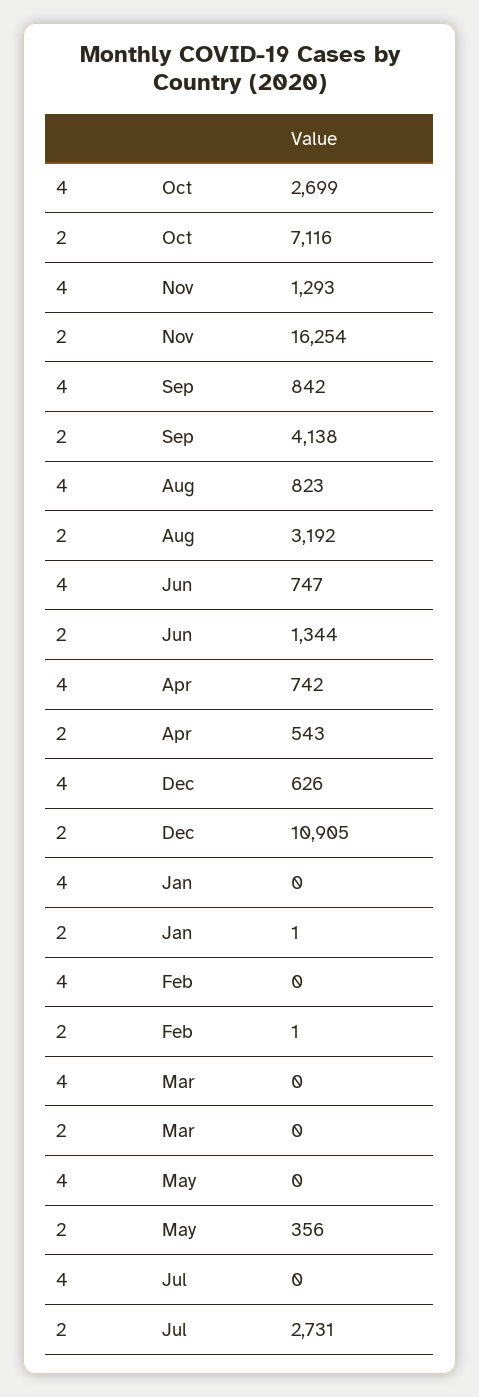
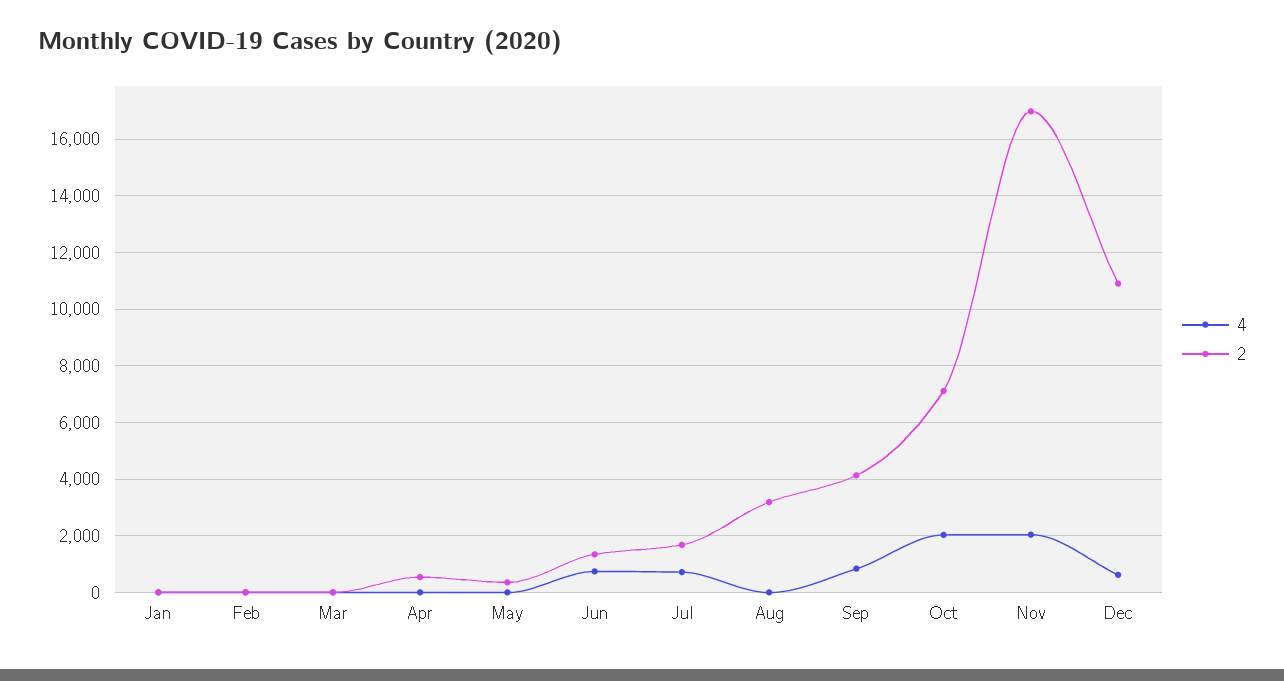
  {
    "4": {
-     "Oct": 2699,
+     "Oct": 2000,
-     "Nov": 1293,
+     "Nov": 2000,
      "Sep": 842,
-     "Aug": 823,
+     "Aug": 0,
      "Jun": 747,
-     "Apr": 742,
+     "Apr": 0,
      "Dec": 626,
      "Jan": 0,
      "Feb": 0,
      "Mar": 0,
      "May": 0,
-     "Jul": 0
+     "Jul": 750
    },
    "2": {
      "Oct": 7116,
-     "Nov": 16254,
+     "Nov": 17000,
      "Sep": 4138,
      "Aug": 3192,
      "Jun": 1344,
      "Apr": 543,
      "Dec": 10905,
      "Jan": 1,
      "Feb": 1,
      "Mar": 0,
      "May": 356,
-     "Jul": 2731
+     "Jul": 1750
    }
  }

